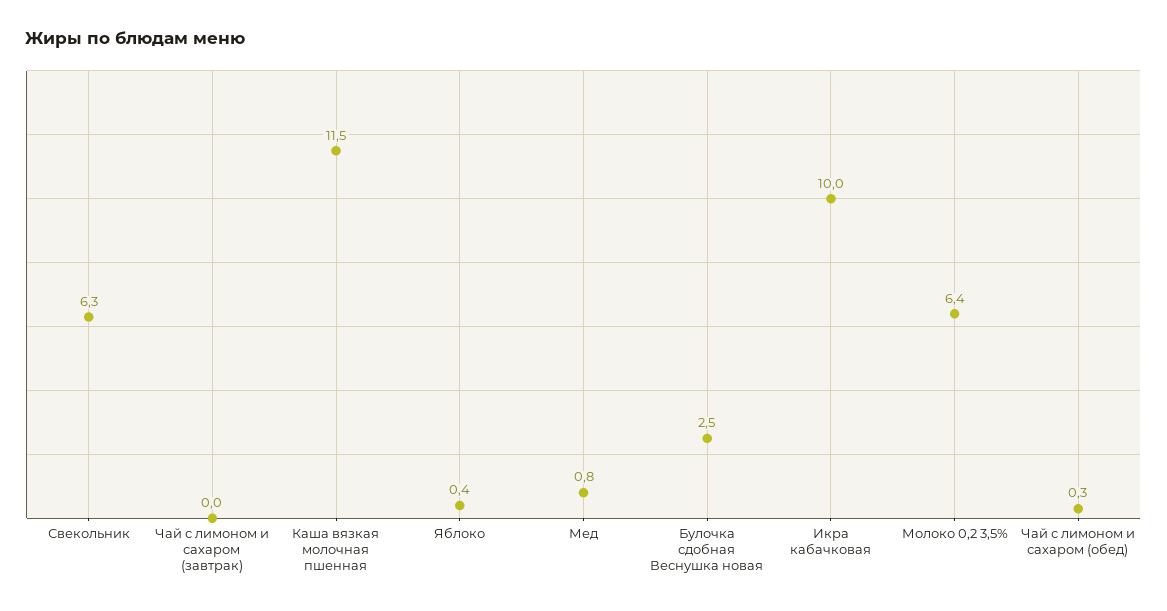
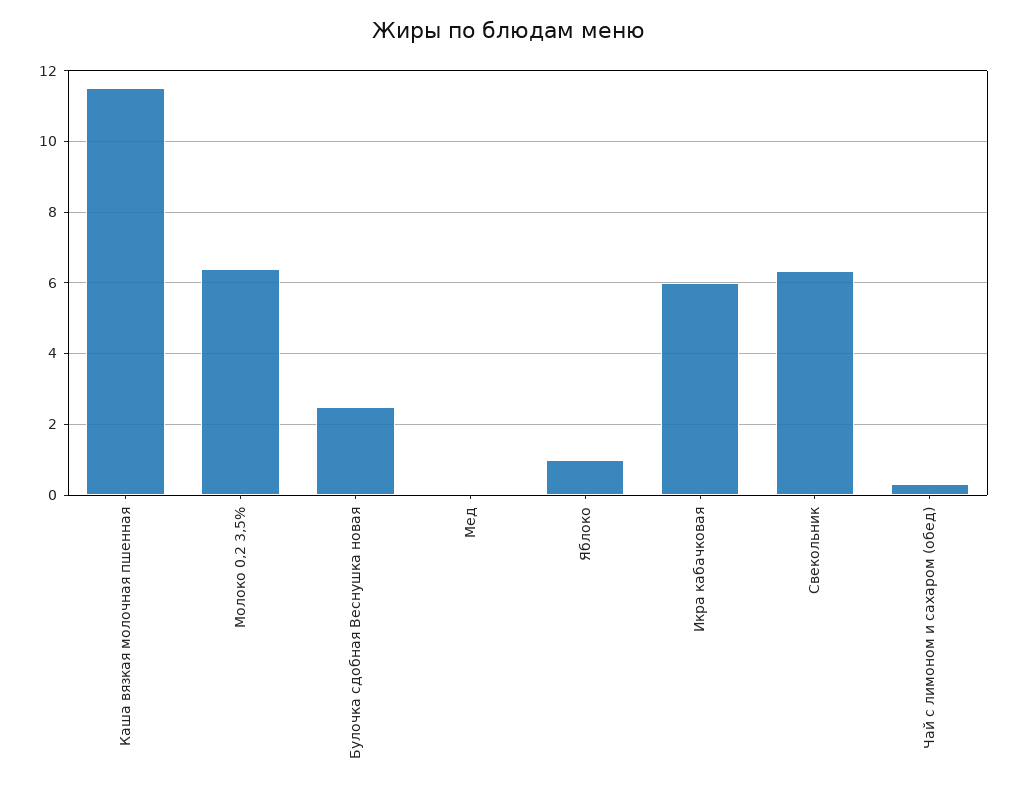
  {
    "Свекольник": 6.3,
-   "Чай с лимоном и сахаром (завтрак)": 0,
    "Каша вязкая молочная пшенная": 11.5,
-   "Яблоко": 0.4,
+   "Яблоко": 1,
-   "Мед": 0.8,
+   "Мед": 0,
    "Булочка сдобная Веснушка новая": 2.5,
-   "Икра кабачковая": 10,
+   "Икра кабачковая": 6,
    "Молоко 0,2 3,5%": 6.4,
    "Чай с лимоном и сахаром (обед)": 0.3
  }

